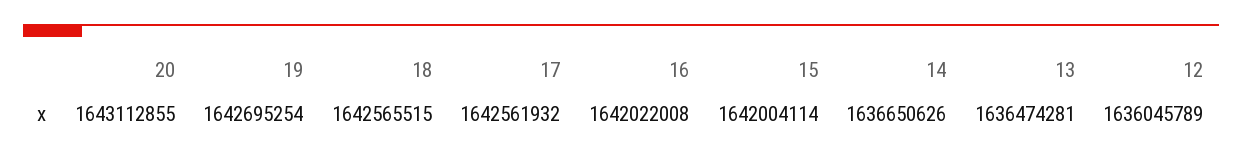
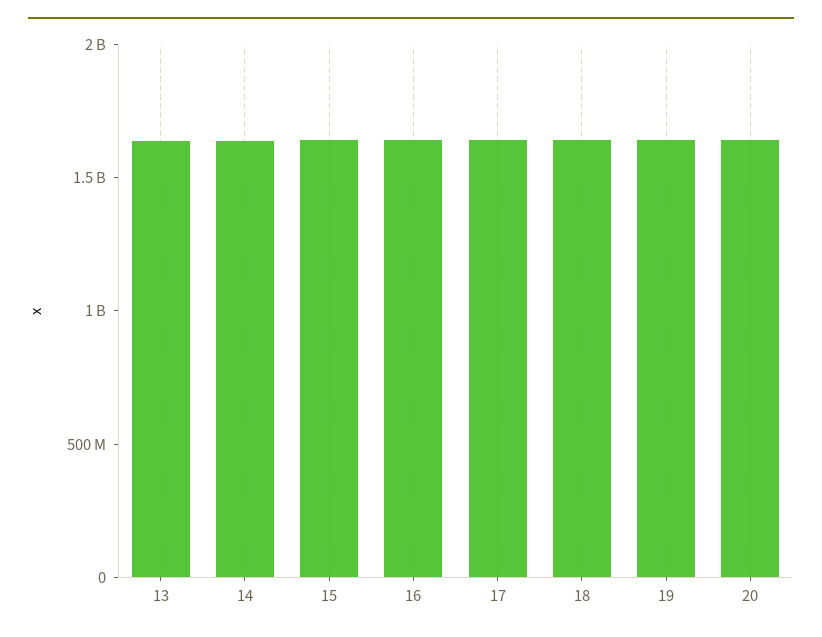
  {
    "20": 1643112855,
    "19": 1642695254,
    "18": 1642565515,
    "17": 1642561932,
    "16": 1642022008,
    "15": 1642004114,
    "14": 1636650626,
-   "13": 1636474281,
+   "13": 1636474281
-   "12": 1636045789
  }

